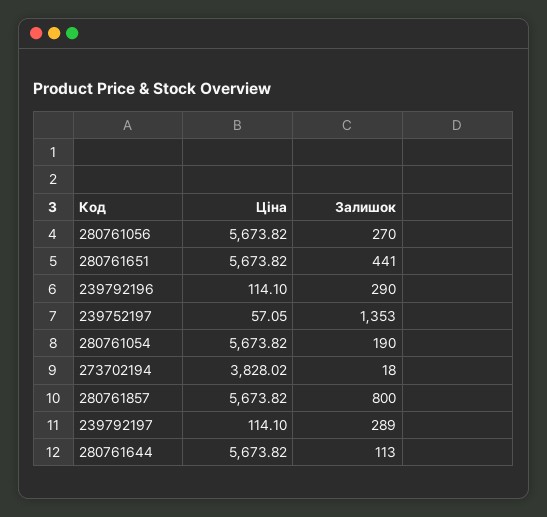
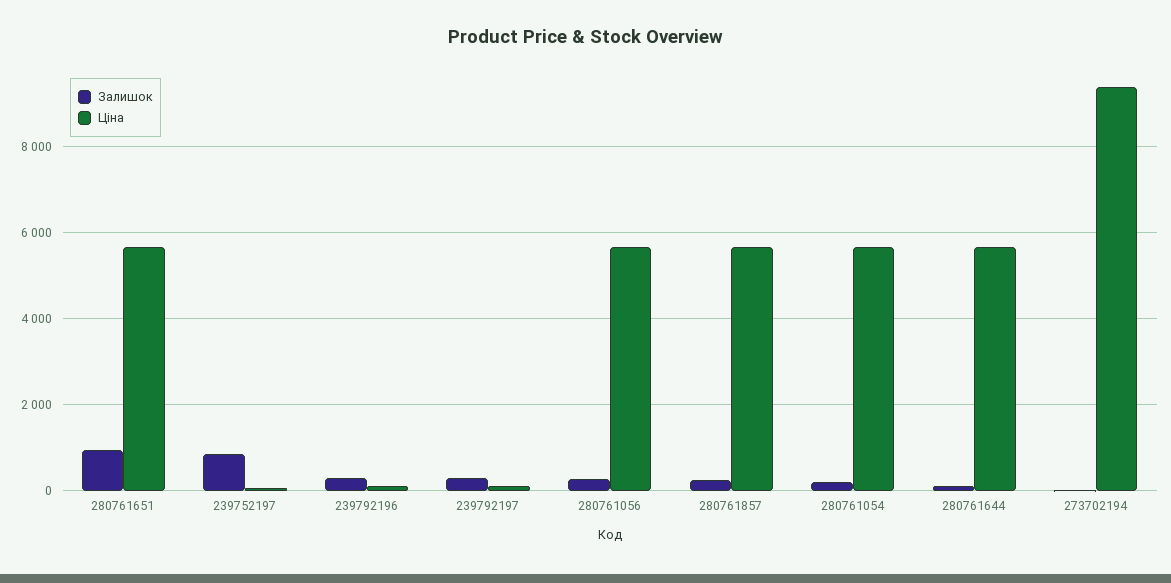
  {
    "Ціна": {
      "280761056": 5673.82,
      "280761651": 5673.82,
      "239792196": 114.1,
      "239752197": 57.05,
      "280761054": 5673.82,
-     "273702194": 3828.02,
+     "273702194": 9400,
      "280761857": 5673.82,
      "239792197": 114.1,
      "280761644": 5673.82
    },
    "Залишок": {
      "280761056": 270,
-     "280761651": 441,
+     "280761651": 1000,
      "239792196": 290,
-     "239752197": 1353,
+     "239752197": 800,
      "280761054": 190,
      "273702194": 18,
-     "280761857": 800,
+     "280761857": 200,
      "239792197": 289,
      "280761644": 113
    }
  }

